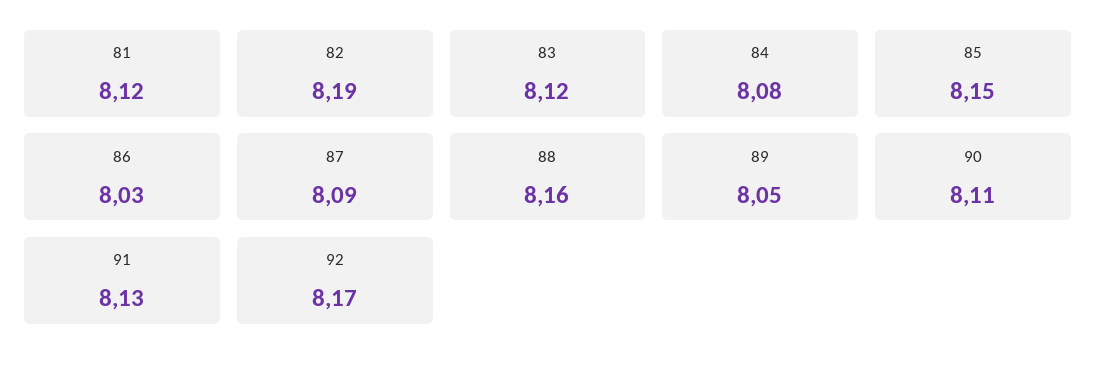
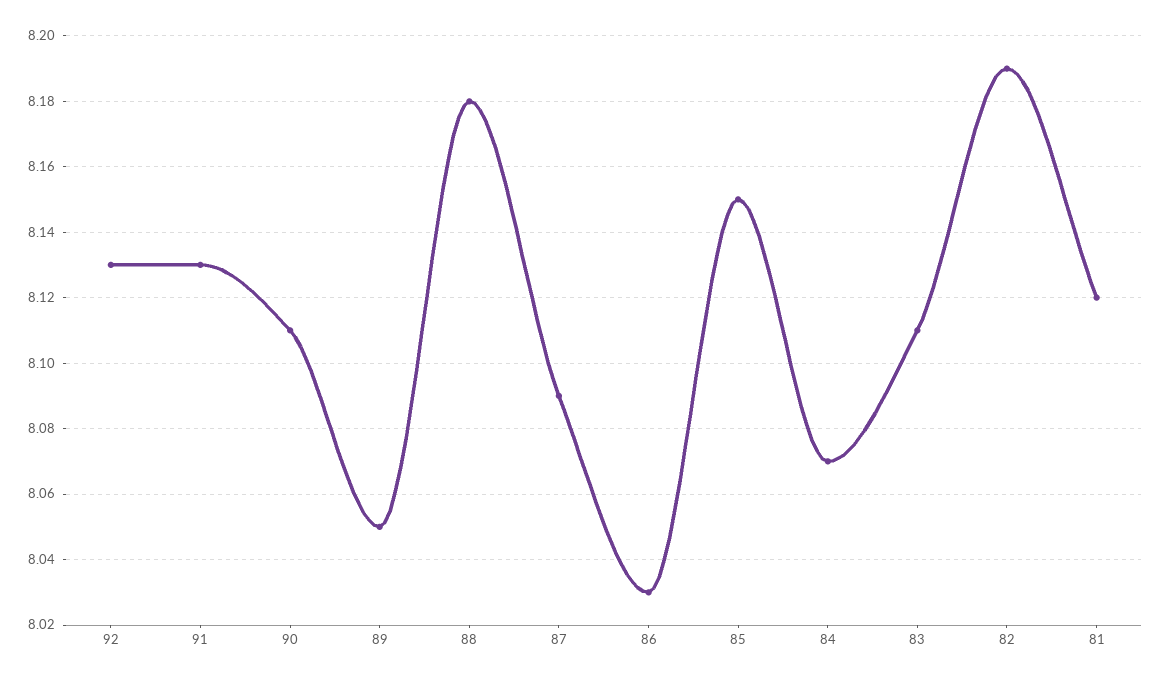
  {
    "81": 8.12,
    "82": 8.19,
-   "83": 8.12,
+   "83": 8.11,
-   "84": 8.08,
+   "84": 8.07,
    "85": 8.15,
    "86": 8.03,
    "87": 8.09,
-   "88": 8.16,
+   "88": 8.18,
    "89": 8.05,
    "90": 8.11,
    "91": 8.13,
-   "92": 8.17
+   "92": 8.13
  }

